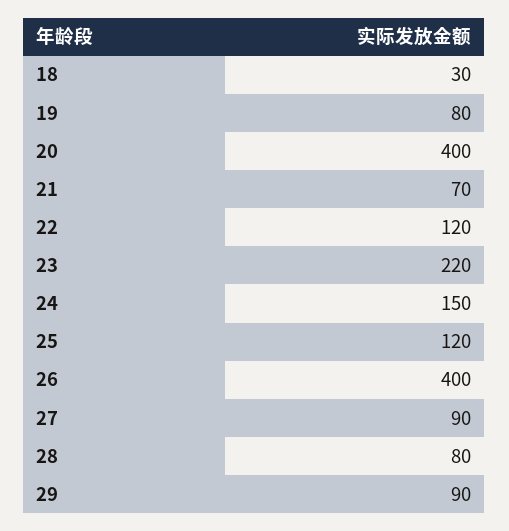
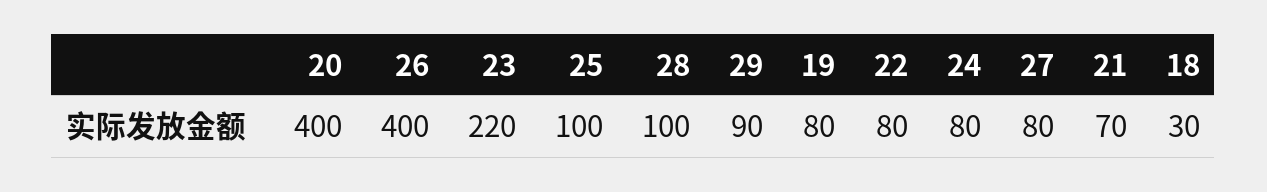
  {
    "18": 30,
    "19": 80,
    "20": 400,
    "21": 70,
-   "22": 120,
+   "22": 80,
    "23": 220,
-   "24": 150,
+   "24": 80,
-   "25": 120,
+   "25": 100,
    "26": 400,
-   "27": 90,
+   "27": 80,
-   "28": 80,
+   "28": 100,
    "29": 90
  }

